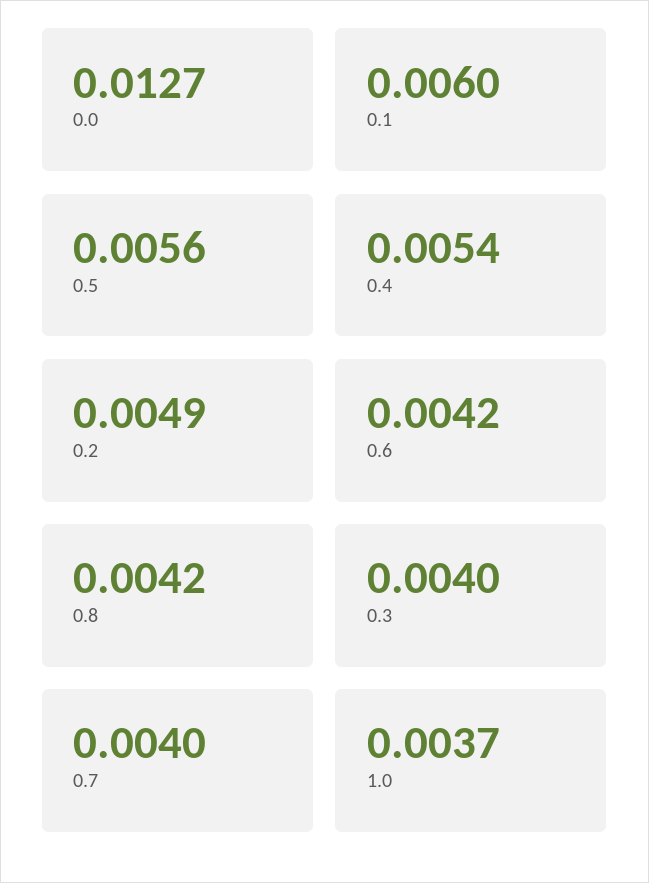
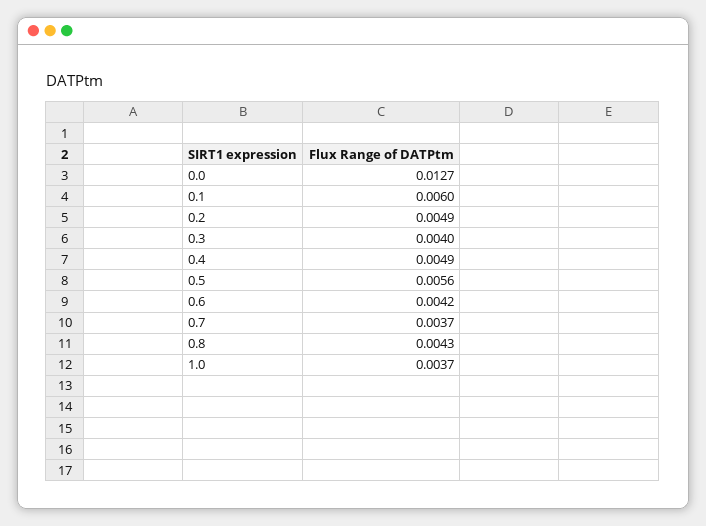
  {
    "0.0": 0.0127,
    "0.1": 0.006,
    "0.5": 0.0056,
-   "0.4": 0.0054,
+   "0.4": 0.0049,
    "0.2": 0.0049,
    "0.6": 0.0042,
-   "0.8": 0.0042,
+   "0.8": 0.0043,
    "0.3": 0.004,
-   "0.7": 0.004,
+   "0.7": 0.0037,
    "1.0": 0.0037
  }

